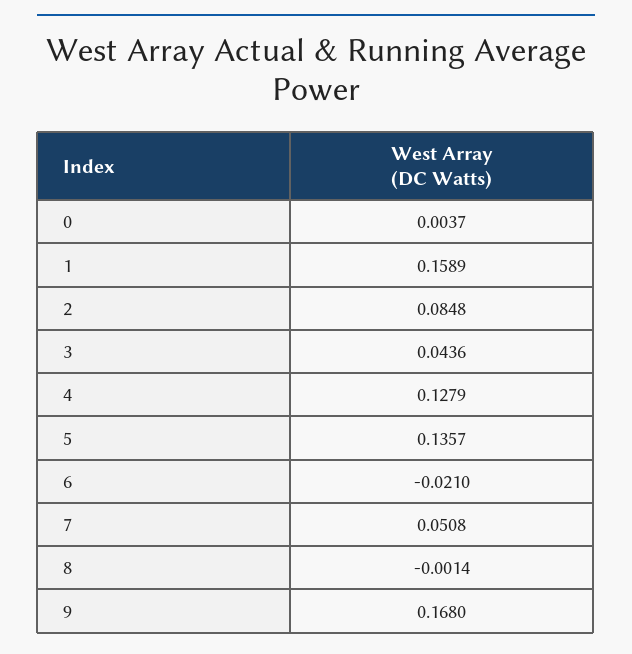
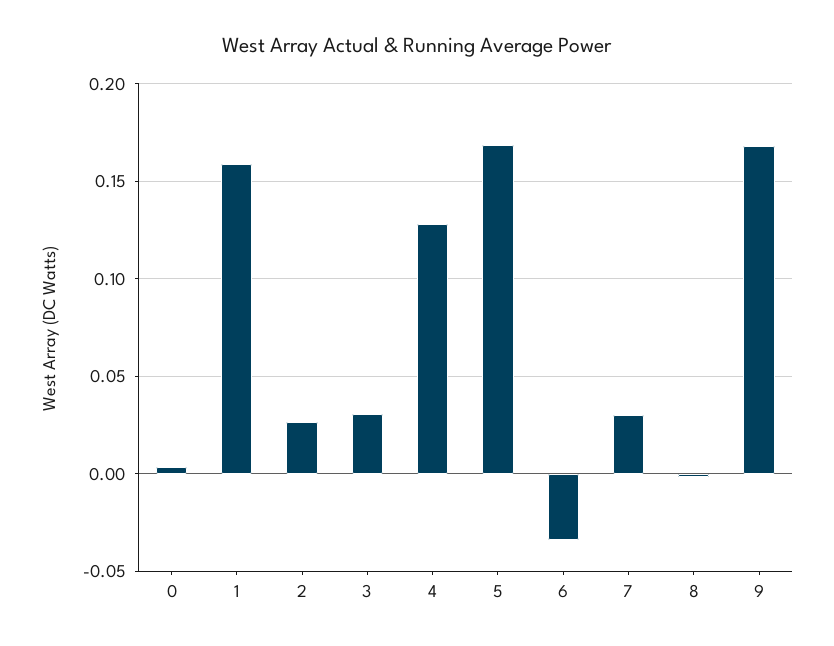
  {
    "0": 0.0037,
    "1": 0.1589,
-   "2": 0.0848,
+   "2": 0.025,
-   "3": 0.0436,
+   "3": 0.03,
    "4": 0.1279,
-   "5": 0.1357,
+   "5": 0.17,
-   "6": -0.021,
+   "6": -0.035,
-   "7": 0.0508,
+   "7": 0.03,
    "8": -0.0014,
    "9": 0.168
  }

